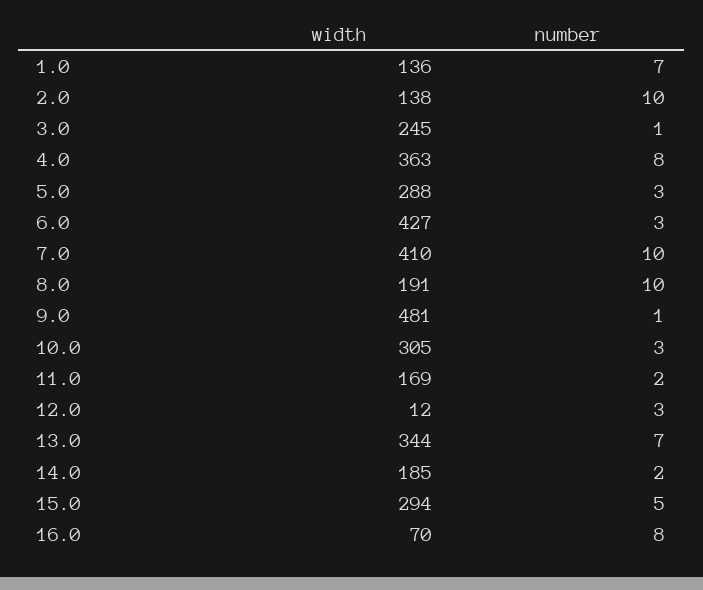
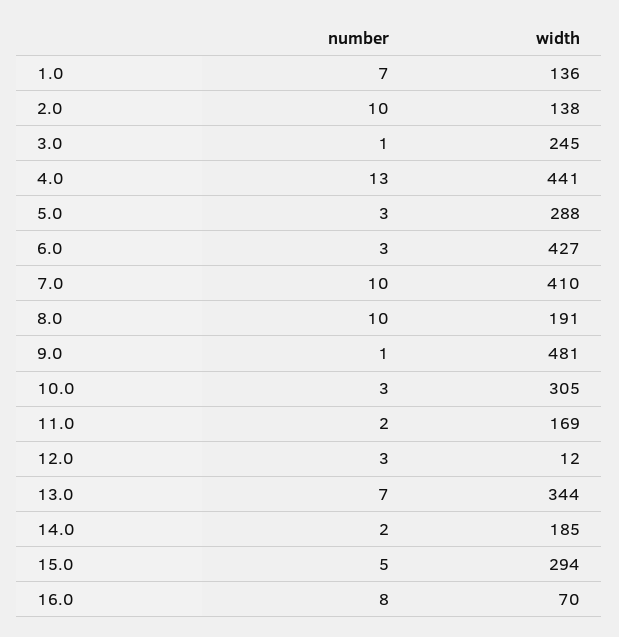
  {
    "width": {
      "1.0": 136,
      "2.0": 138,
      "3.0": 245,
-     "4.0": 363,
+     "4.0": 441,
      "5.0": 288,
      "6.0": 427,
      "7.0": 410,
      "8.0": 191,
      "9.0": 481,
      "10.0": 305,
      "11.0": 169,
      "12.0": 12,
      "13.0": 344,
      "14.0": 185,
      "15.0": 294,
      "16.0": 70
    },
    "number": {
      "1.0": 7,
      "2.0": 10,
      "3.0": 1,
-     "4.0": 8,
+     "4.0": 13,
      "5.0": 3,
      "6.0": 3,
      "7.0": 10,
      "8.0": 10,
      "9.0": 1,
      "10.0": 3,
      "11.0": 2,
      "12.0": 3,
      "13.0": 7,
      "14.0": 2,
      "15.0": 5,
      "16.0": 8
    }
  }

